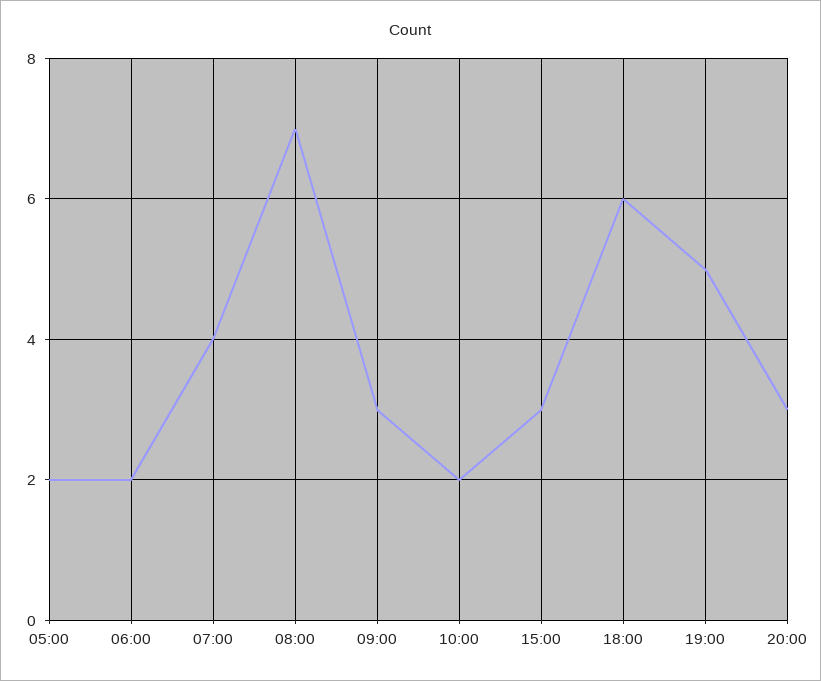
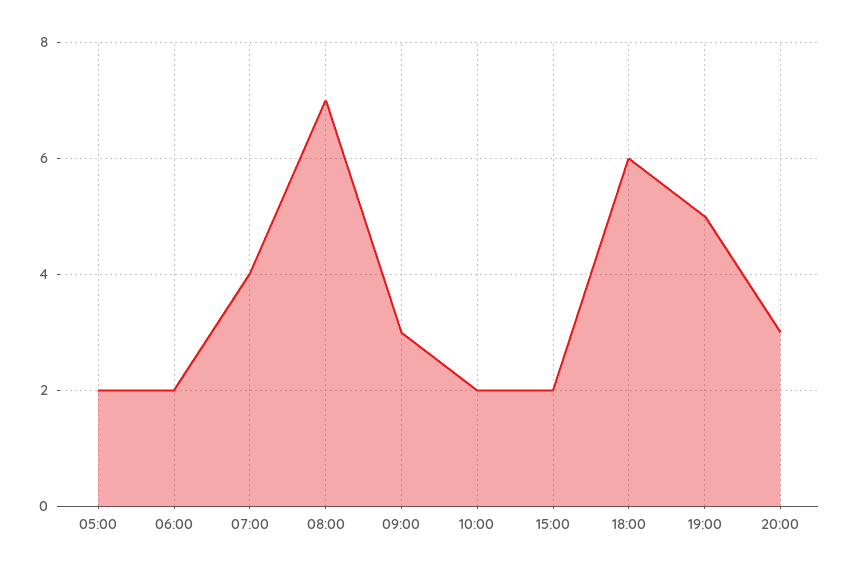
  {
    "05:00": 2,
    "06:00": 2,
    "07:00": 4,
    "08:00": 7,
    "09:00": 3,
    "10:00": 2,
-   "15:00": 3,
+   "15:00": 2,
    "18:00": 6,
    "19:00": 5,
    "20:00": 3
  }

